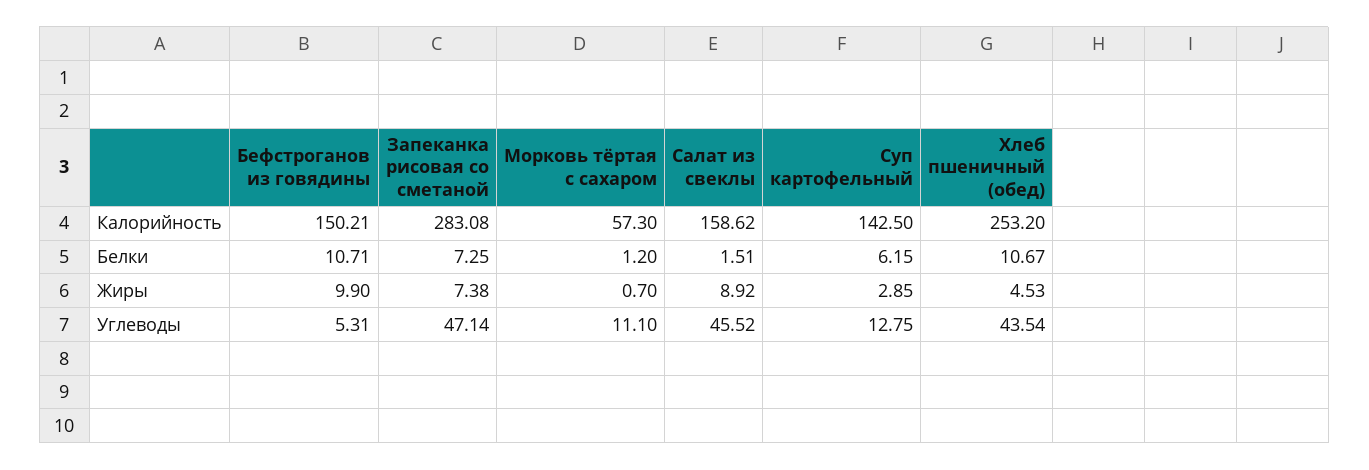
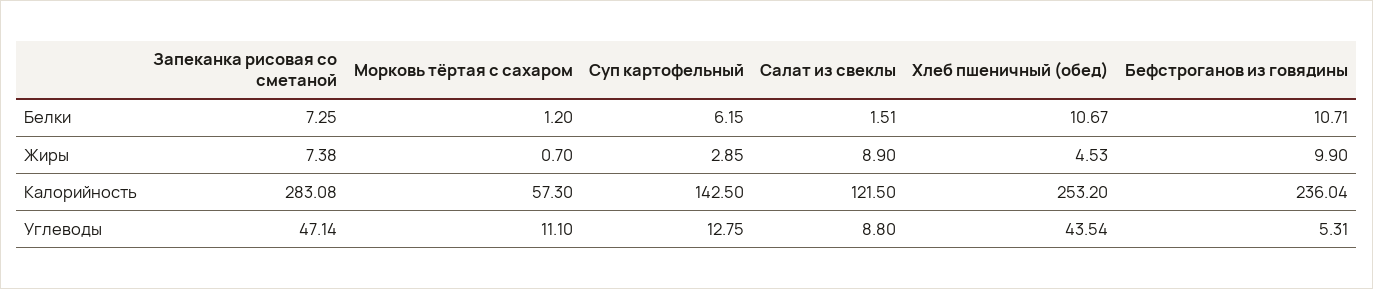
  {
    "Бефстроганов из говядины": {
-     "Калорийность": 150.21,
+     "Калорийность": 236.04,
      "Белки": 10.71,
      "Жиры": 9.9,
      "Углеводы": 5.31
    },
    "Запеканка рисовая со сметаной": {
      "Калорийность": 283.08,
      "Белки": 7.25,
      "Жиры": 7.38,
      "Углеводы": 47.14
    },
    "Морковь тёртая с сахаром": {
      "Калорийность": 57.3,
      "Белки": 1.2,
      "Жиры": 0.7,
      "Углеводы": 11.1
    },
    "Салат из свеклы": {
-     "Калорийность": 158.62,
+     "Калорийность": 121.5,
      "Белки": 1.51,
-     "Жиры": 8.92,
+     "Жиры": 8.9,
-     "Углеводы": 45.52
+     "Углеводы": 8.8
    },
    "Суп картофельный": {
      "Калорийность": 142.5,
      "Белки": 6.15,
      "Жиры": 2.85,
      "Углеводы": 12.75
    },
    "Хлеб пшеничный (обед)": {
      "Калорийность": 253.2,
      "Белки": 10.67,
      "Жиры": 4.53,
      "Углеводы": 43.54
    }
  }

